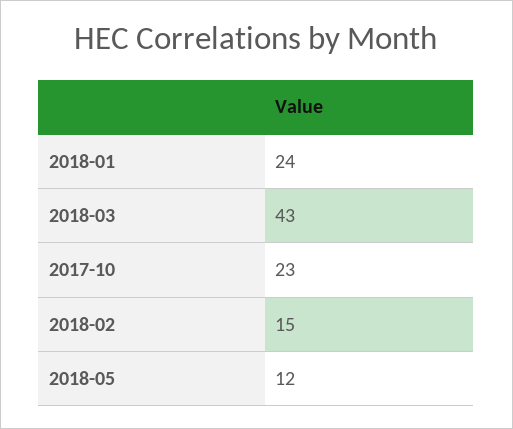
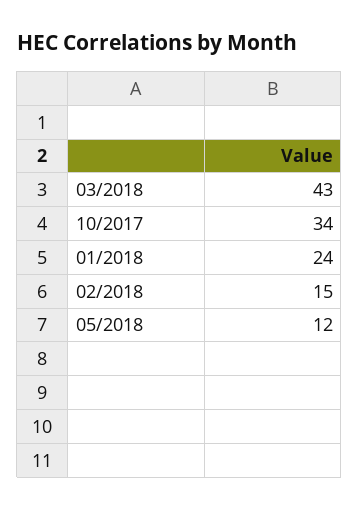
  {
    "2018-01": 24,
    "2018-03": 43,
-   "2017-10": 23,
+   "2017-10": 34,
    "2018-02": 15,
    "2018-05": 12
  }

